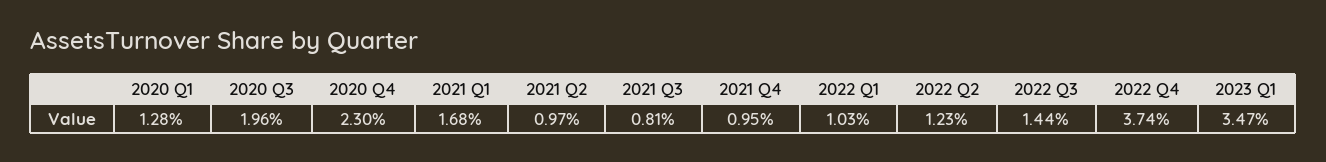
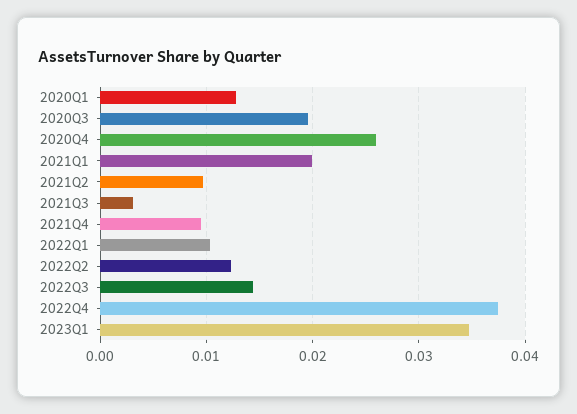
  {
    "2020 Q1": 0.0128,
    "2020 Q3": 0.0196,
-   "2020 Q4": 0.023,
+   "2020 Q4": 0.026,
-   "2021 Q1": 0.0168,
+   "2021 Q1": 0.02,
    "2021 Q2": 0.0097,
-   "2021 Q3": 0.0081,
+   "2021 Q3": 0.003,
    "2021 Q4": 0.0095,
    "2022 Q1": 0.0103,
    "2022 Q2": 0.0123,
    "2022 Q3": 0.0144,
    "2022 Q4": 0.0374,
    "2023 Q1": 0.0347
  }

